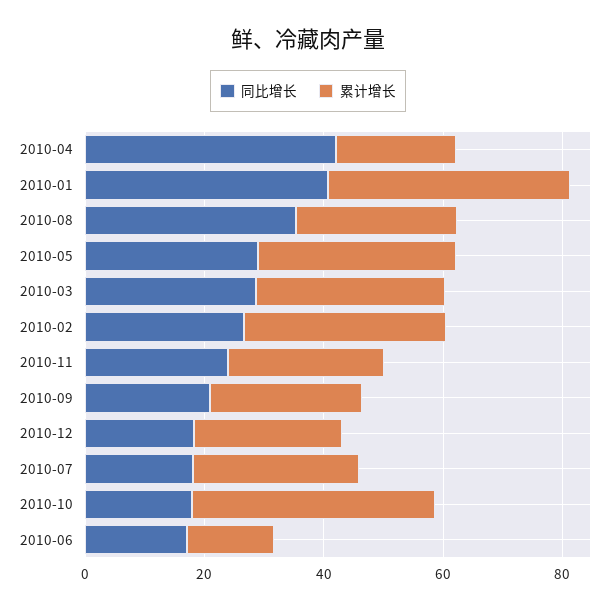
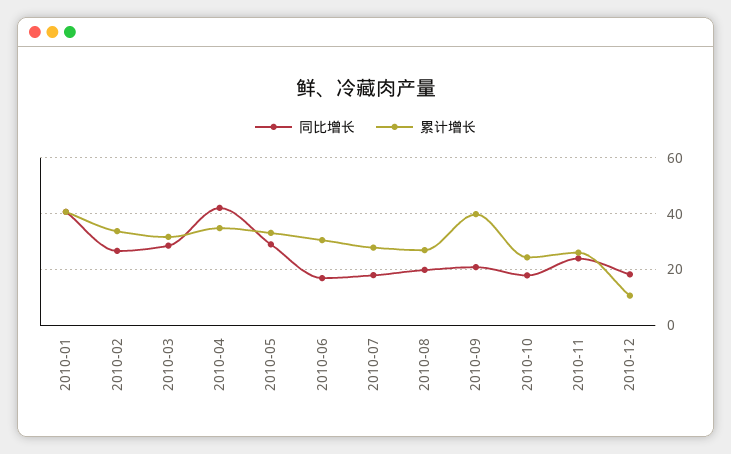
  {
    "同比增长": {
      "2010-04": 42.5,
      "2010-01": 40,
-     "2010-08": 35,
+     "2010-08": 20,
      "2010-05": 30,
      "2010-03": 27.5,
      "2010-02": 27.5,
      "2010-11": 25,
      "2010-09": 20,
      "2010-12": 17.5,
      "2010-07": 17.5,
      "2010-10": 17.5,
      "2010-06": 17.5
    },
    "累计增长": {
-     "2010-04": 20,
+     "2010-04": 35,
      "2010-01": 40,
      "2010-08": 27.5,
      "2010-05": 32.5,
      "2010-03": 32.5,
      "2010-02": 35,
      "2010-11": 25,
-     "2010-09": 25,
+     "2010-09": 40,
-     "2010-12": 25,
+     "2010-12": 10,
      "2010-07": 27.5,
-     "2010-10": 40,
+     "2010-10": 25,
-     "2010-06": 15
+     "2010-06": 30
    }
  }

